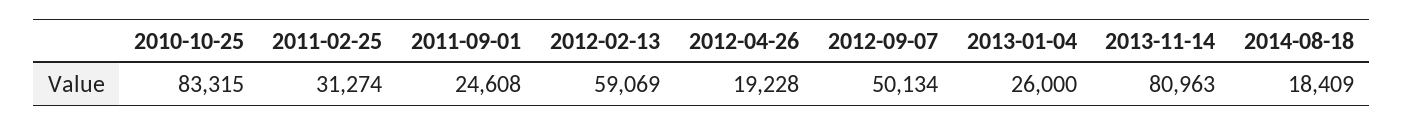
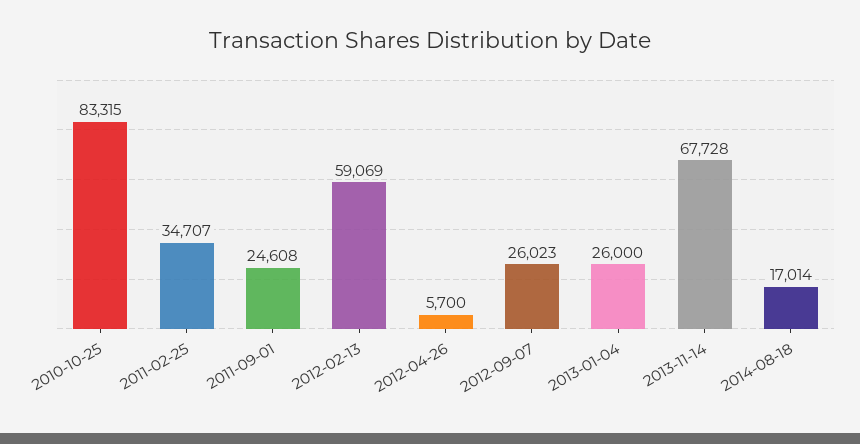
  {
    "2010-10-25": 83315,
-   "2011-02-25": 31274,
+   "2011-02-25": 34707,
    "2011-09-01": 24608,
    "2012-02-13": 59069,
-   "2012-04-26": 19228,
+   "2012-04-26": 5700,
-   "2012-09-07": 50134,
+   "2012-09-07": 26023,
    "2013-01-04": 26000,
-   "2013-11-14": 80963,
+   "2013-11-14": 67728,
-   "2014-08-18": 18409
+   "2014-08-18": 17014
  }

